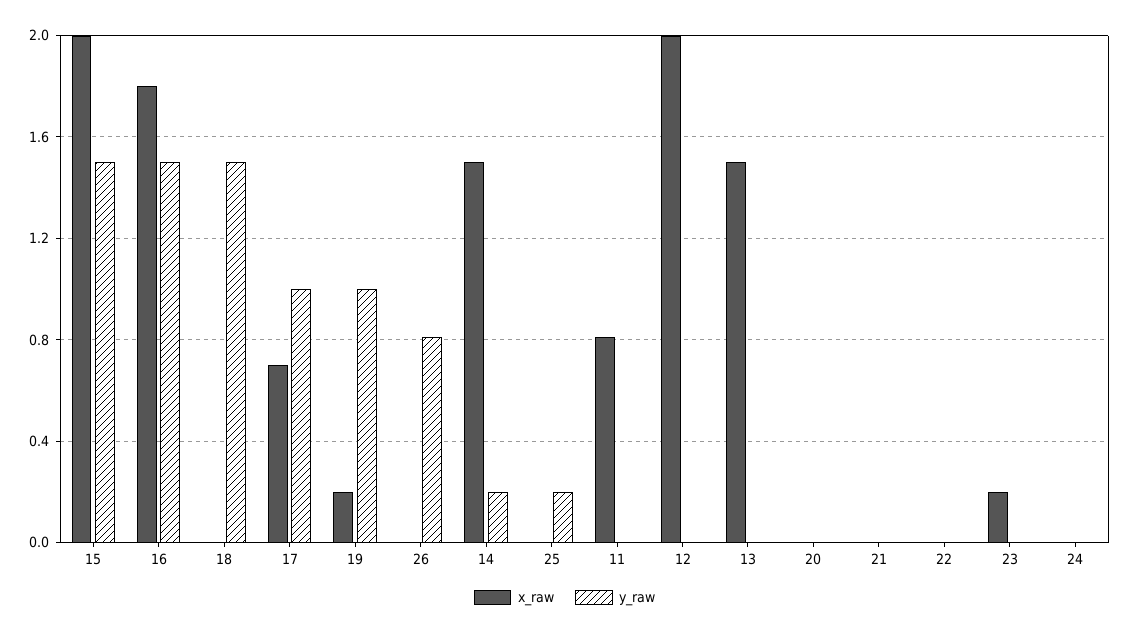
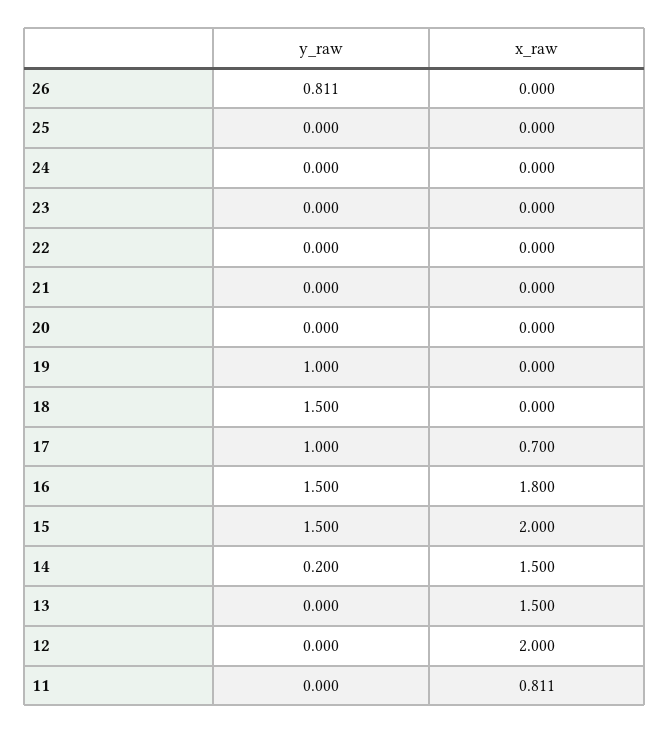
  {
    "x_raw": {
      "15": 2,
      "16": 1.8,
      "18": 0,
      "17": 0.7,
-     "19": 0.2,
+     "19": 0,
      "26": 0,
      "14": 1.5,
      "25": 0,
      "11": 0.811,
      "12": 2,
      "13": 1.5,
      "20": 0,
      "21": 0,
      "22": 0,
-     "23": 0.2,
+     "23": 0,
      "24": 0
    },
    "y_raw": {
      "15": 1.5,
      "16": 1.5,
      "18": 1.5,
      "17": 1,
      "19": 1,
      "26": 0.811,
      "14": 0.2,
-     "25": 0.2,
+     "25": 0,
      "11": 0,
      "12": 0,
      "13": 0,
      "20": 0,
      "21": 0,
      "22": 0,
      "23": 0,
      "24": 0
    }
  }

